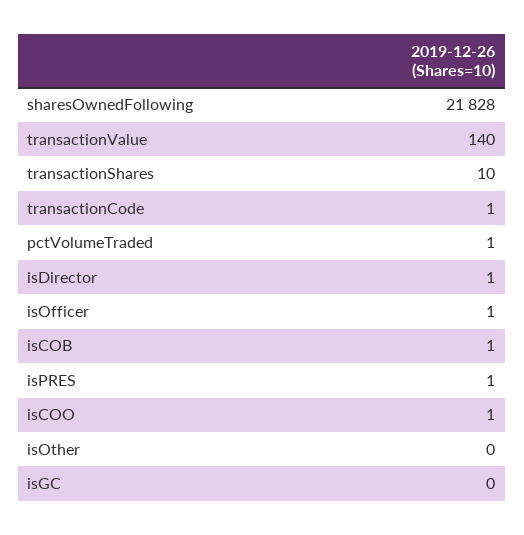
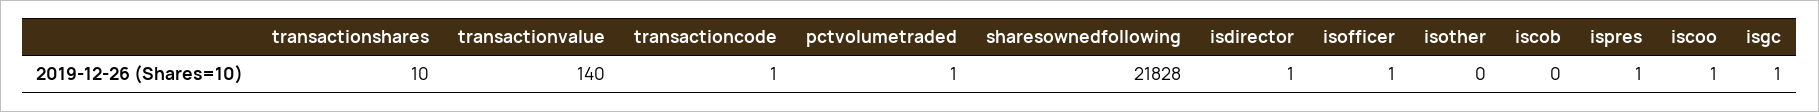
  {
    "sharesOwnedFollowing": 21828,
    "transactionValue": 140,
    "transactionShares": 10,
    "transactionCode": 1,
    "pctVolumeTraded": 1,
    "isDirector": 1,
    "isOfficer": 1,
-   "isCOB": 1,
+   "isCOB": 0,
    "isPRES": 1,
    "isCOO": 1,
    "isOther": 0,
-   "isGC": 0
+   "isGC": 1
  }

